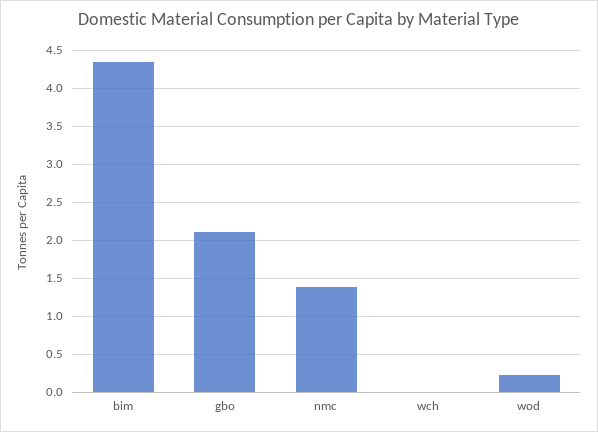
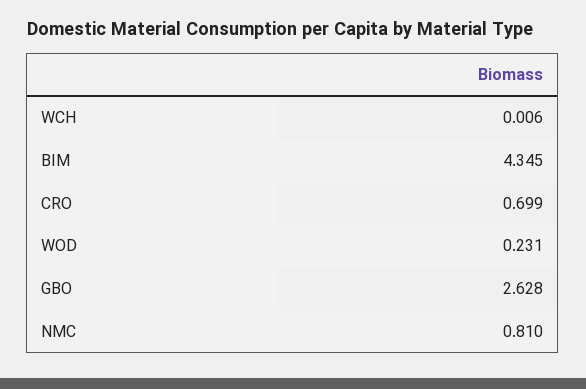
  {
    "bim": 4.345,
-   "gbo": 2.1,
+   "gbo": 2.628,
-   "nmc": 1.4,
+   "nmc": 0.81,
    "wch": 0.006,
-   "wod": 0.231
+   "wod": 0.231,
+   "CRO": 0.699
  }

